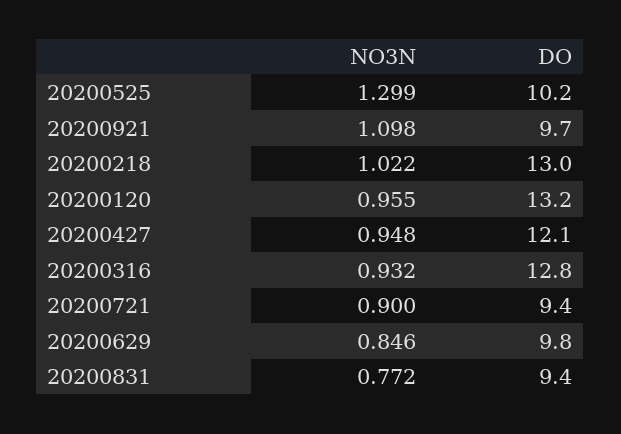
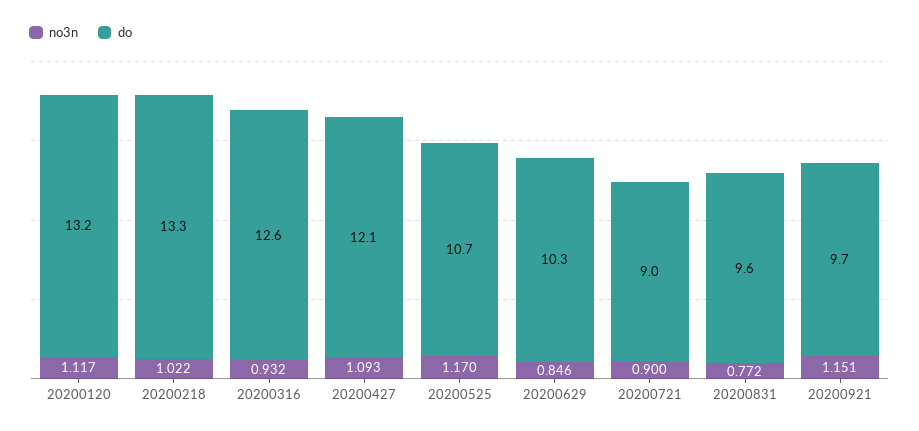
  {
    "NO3N": {
-     "20200525": 1.299,
+     "20200525": 1.17,
-     "20200921": 1.098,
+     "20200921": 1.151,
      "20200218": 1.022,
-     "20200120": 0.955,
+     "20200120": 1.117,
-     "20200427": 0.948,
+     "20200427": 1.093,
      "20200316": 0.932,
      "20200721": 0.9,
      "20200629": 0.846,
      "20200831": 0.772
    },
    "DO": {
-     "20200525": 10.2,
+     "20200525": 10.7,
      "20200921": 9.7,
-     "20200218": 13,
+     "20200218": 13.3,
      "20200120": 13.2,
      "20200427": 12.1,
-     "20200316": 12.8,
+     "20200316": 12.6,
-     "20200721": 9.4,
+     "20200721": 9,
-     "20200629": 9.8,
+     "20200629": 10.3,
-     "20200831": 9.4
+     "20200831": 9.6
    }
  }

